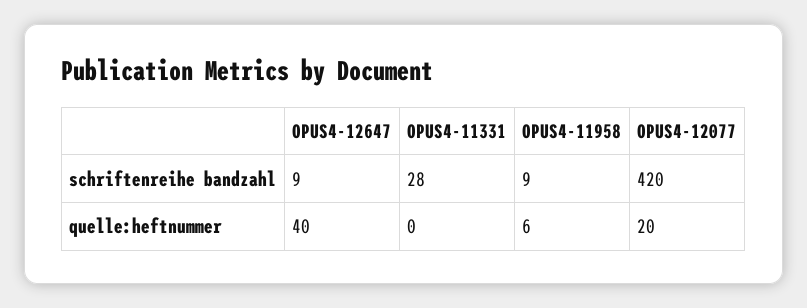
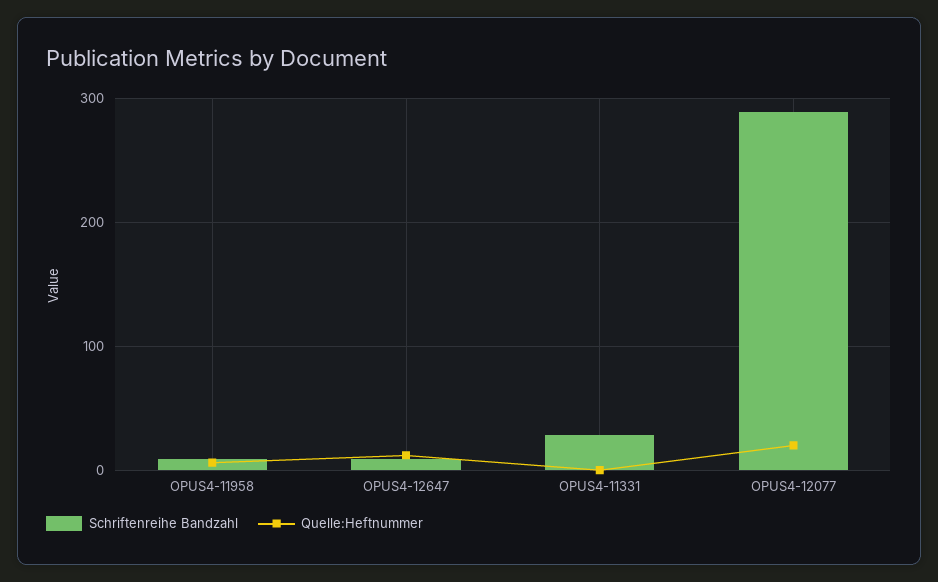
  {
    "schriftenreihe bandzahl": {
      "OPUS4-12647": 9,
      "OPUS4-11331": 28,
      "OPUS4-11958": 9,
-     "OPUS4-12077": 420
+     "OPUS4-12077": 290
    },
    "quelle:heftnummer": {
-     "OPUS4-12647": 40,
+     "OPUS4-12647": 10,
      "OPUS4-11331": 0,
      "OPUS4-11958": 6,
      "OPUS4-12077": 20
    }
  }

